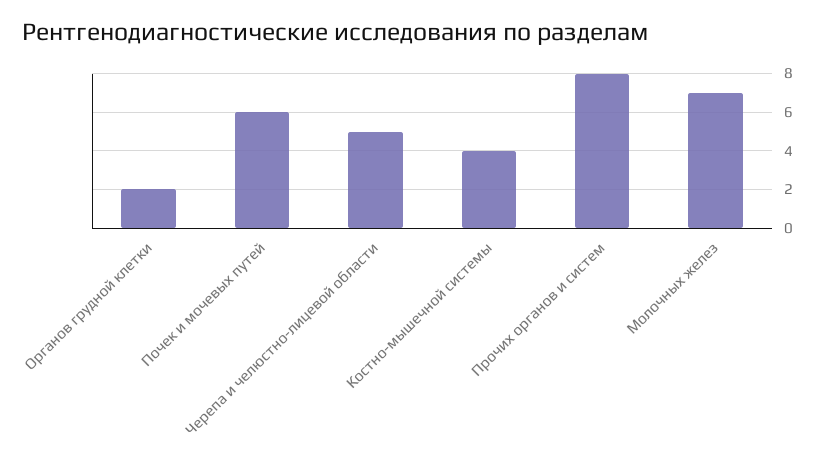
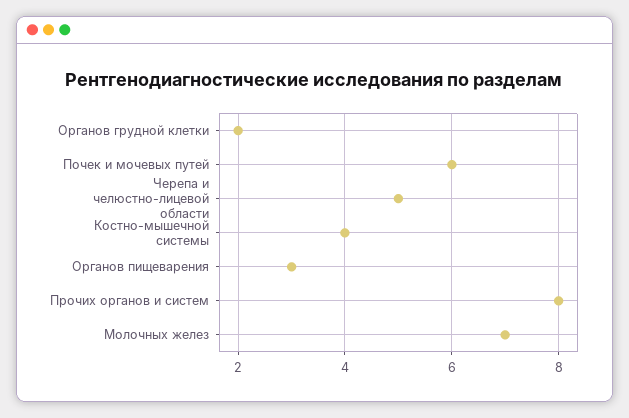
  {
    "Органов грудной клетки": 2,
    "Почек и мочевых путей": 6,
    "Черепа и челюстно-лицевой области": 5,
    "Костно-мышечной системы": 4,
    "Прочих органов и систем": 8,
-   "Молочных желез": 7
+   "Молочных желез": 7,
+   "Органов пищеварения": 3
  }

